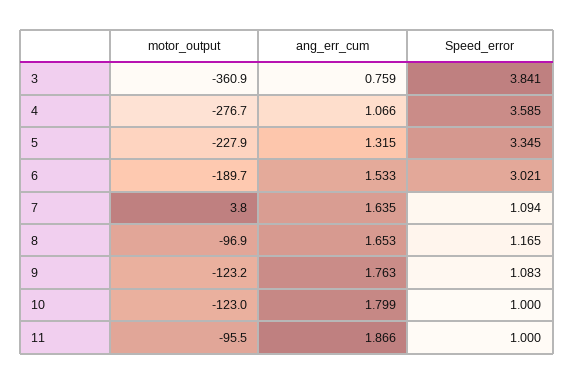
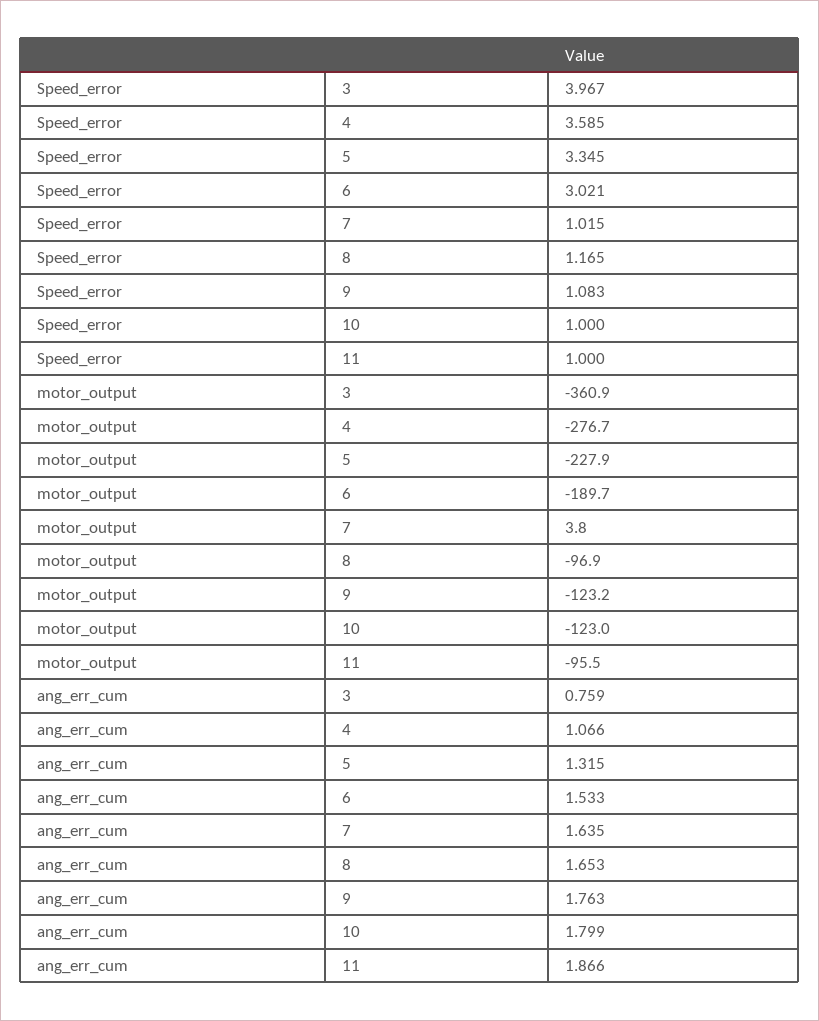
  {
    "motor_output": {
      "3": -360.9,
      "4": -276.7,
      "5": -227.9,
      "6": -189.7,
      "7": 3.8,
      "8": -96.9,
      "9": -123.2,
      "10": -123,
      "11": -95.5
    },
    "ang_err_cum": {
      "3": 0.759,
      "4": 1.066,
      "5": 1.315,
      "6": 1.533,
      "7": 1.635,
      "8": 1.653,
      "9": 1.763,
      "10": 1.799,
      "11": 1.866
    },
    "Speed_error": {
-     "3": 3.841,
+     "3": 3.967,
      "4": 3.585,
      "5": 3.345,
      "6": 3.021,
-     "7": 1.094,
+     "7": 1.015,
      "8": 1.165,
      "9": 1.083,
      "10": 1,
      "11": 1
    }
  }

